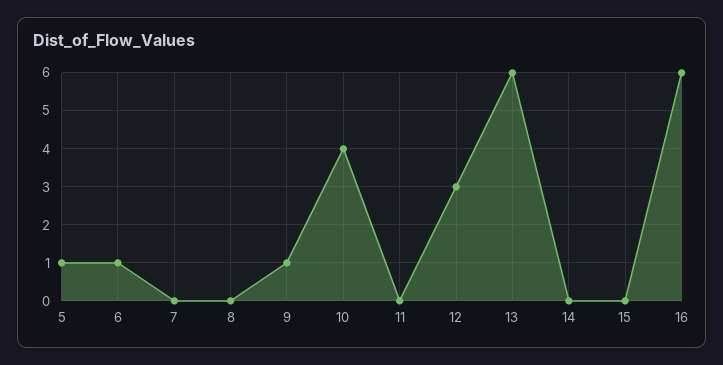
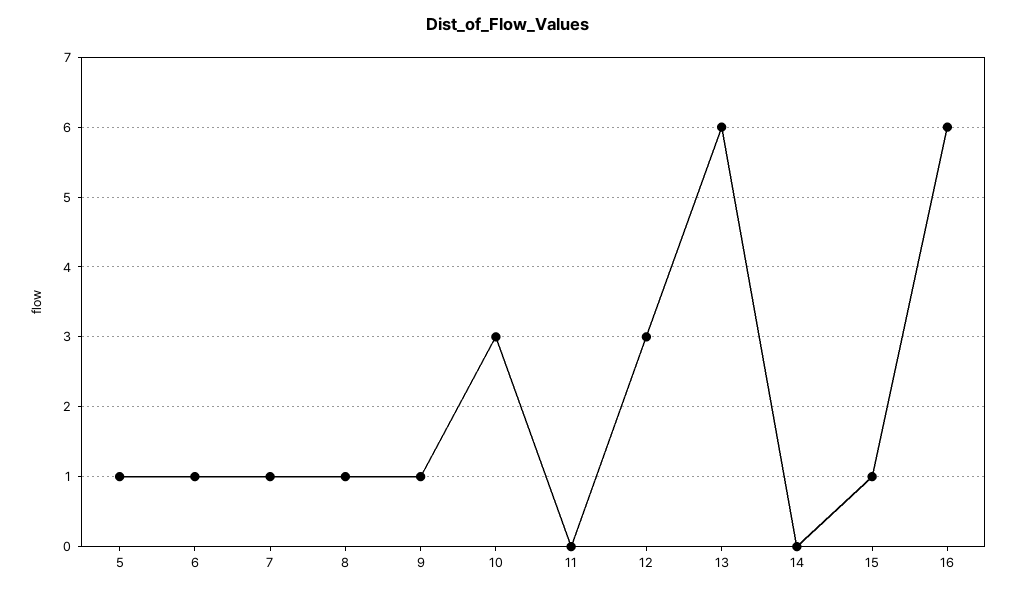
  {
    "5": 1,
    "6": 1,
-   "7": 0,
+   "7": 1,
-   "8": 0,
+   "8": 1,
    "9": 1,
-   "10": 4,
+   "10": 3,
    "11": 0,
    "12": 3,
    "13": 6,
    "14": 0,
-   "15": 0,
+   "15": 1,
    "16": 6
  }

